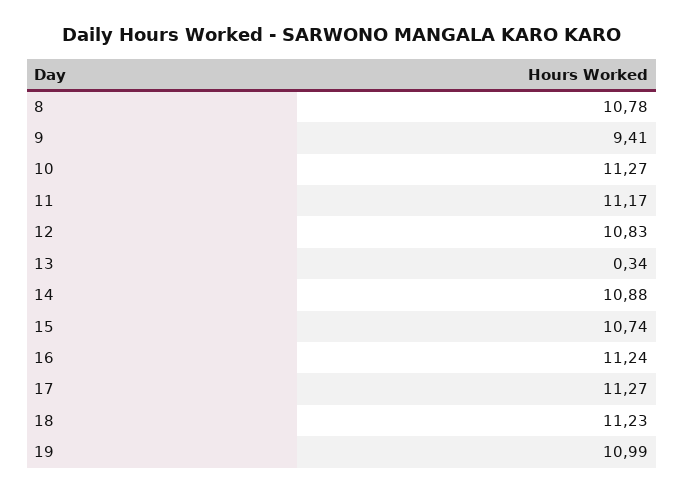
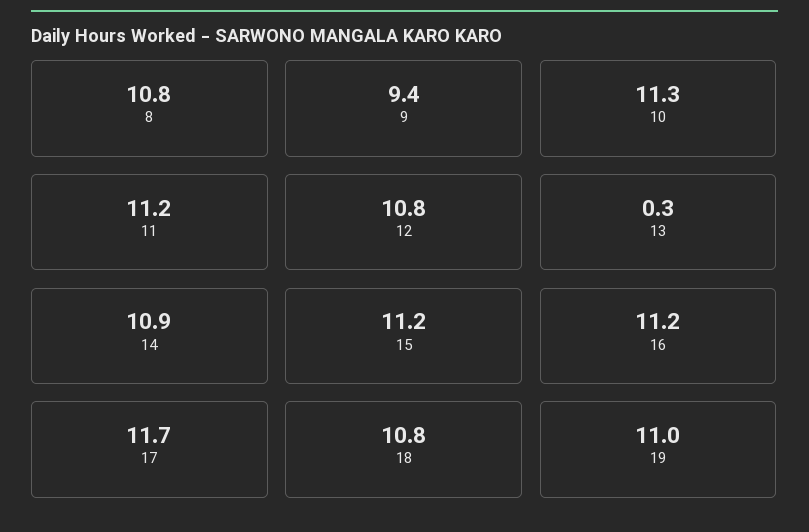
  {
    "8": 10.78,
    "9": 9.41,
    "10": 11.27,
    "11": 11.17,
    "12": 10.83,
    "13": 0.34,
    "14": 10.88,
-   "15": 10.74,
+   "15": 11.2,
    "16": 11.24,
-   "17": 11.27,
+   "17": 11.7,
-   "18": 11.23,
+   "18": 10.8,
    "19": 10.99
  }

